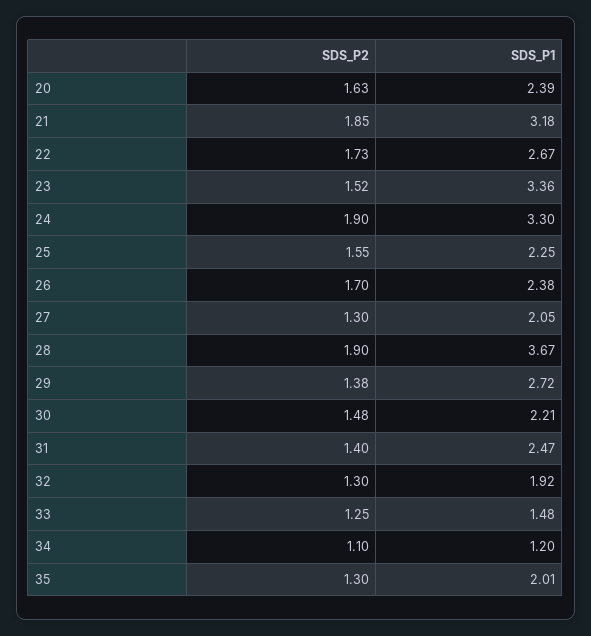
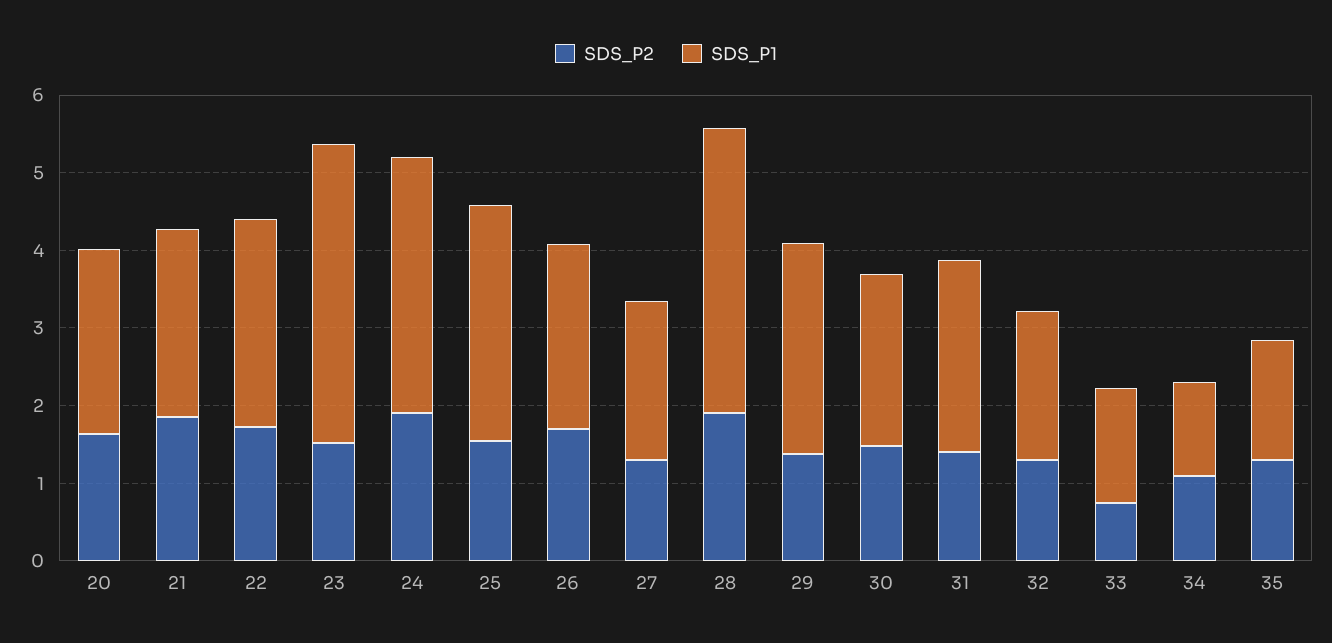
  {
    "SDS_P2": {
      "20": 1.63,
      "21": 1.85,
      "22": 1.73,
      "23": 1.52,
      "24": 1.9,
      "25": 1.55,
      "26": 1.7,
      "27": 1.3,
      "28": 1.9,
      "29": 1.38,
      "30": 1.48,
      "31": 1.4,
      "32": 1.3,
-     "33": 1.25,
+     "33": 0.8,
      "34": 1.1,
      "35": 1.3
    },
    "SDS_P1": {
      "20": 2.39,
-     "21": 3.18,
+     "21": 2.4,
      "22": 2.67,
-     "23": 3.36,
+     "23": 3.8,
      "24": 3.3,
-     "25": 2.25,
+     "25": 3,
      "26": 2.38,
      "27": 2.05,
      "28": 3.67,
      "29": 2.72,
      "30": 2.21,
      "31": 2.47,
      "32": 1.92,
      "33": 1.48,
      "34": 1.2,
-     "35": 2.01
+     "35": 1.6
    }
  }

